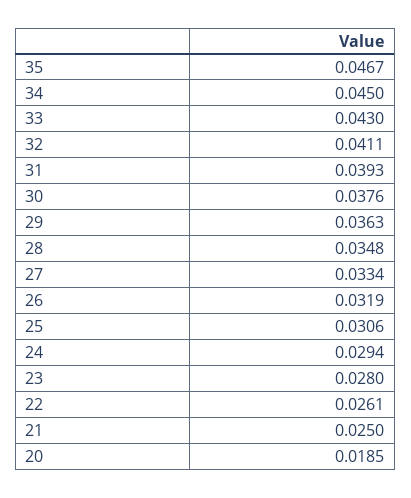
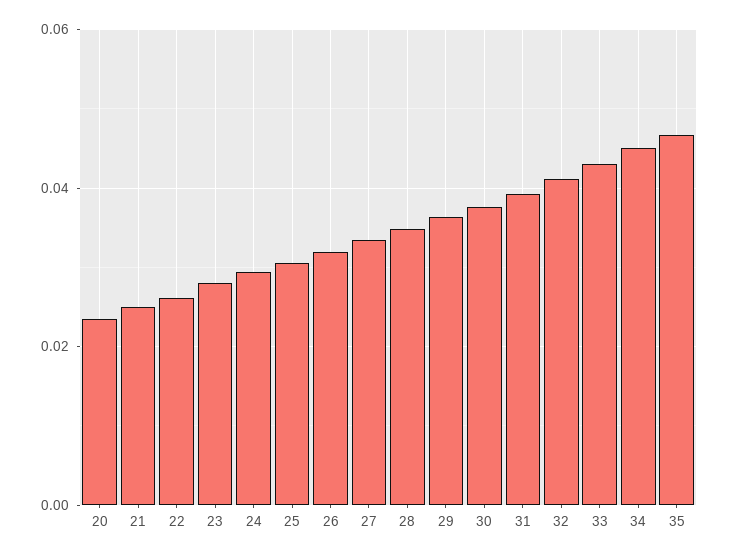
  {
    "35": 0.0467,
    "34": 0.045,
    "33": 0.043,
    "32": 0.0411,
    "31": 0.0393,
    "30": 0.0376,
    "29": 0.0363,
    "28": 0.0348,
    "27": 0.0334,
    "26": 0.0319,
    "25": 0.0306,
    "24": 0.0294,
    "23": 0.028,
    "22": 0.0261,
    "21": 0.025,
-   "20": 0.0185
+   "20": 0.024
  }

